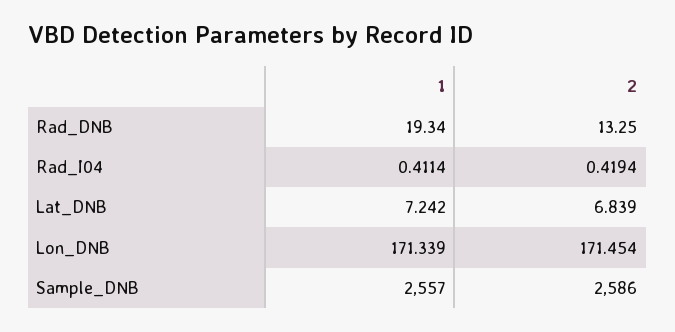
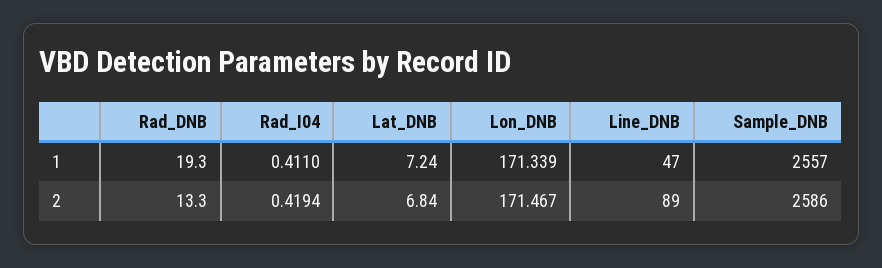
  {
    "1": {
      "Rad_DNB": 19.34,
-     "Rad_I04": 0.4114,
+     "Rad_I04": 0.411,
      "Lat_DNB": 7.242,
      "Lon_DNB": 171.339,
-     "Sample_DNB": 2557
+     "Sample_DNB": 2557,
+     "Line_DNB": 47
    },
    "2": {
      "Rad_DNB": 13.25,
      "Rad_I04": 0.4194,
      "Lat_DNB": 6.839,
-     "Lon_DNB": 171.454,
+     "Lon_DNB": 171.467,
-     "Sample_DNB": 2586
+     "Sample_DNB": 2586,
+     "Line_DNB": 89
    }
  }

